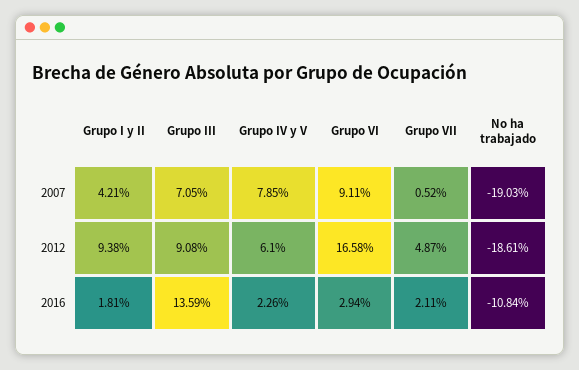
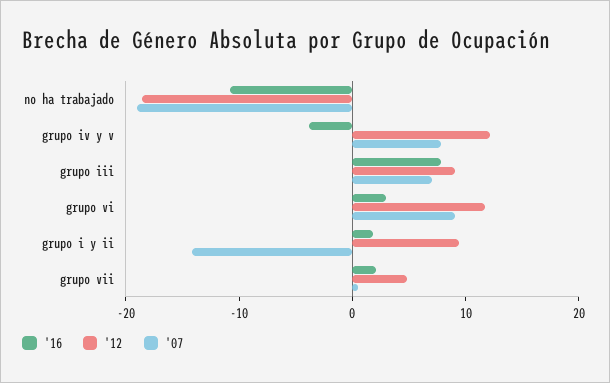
  {
    "2007": {
-     "Grupo I y II": 4.21,
+     "Grupo I y II": -14,
      "Grupo III": 7.05,
      "Grupo IV y V": 7.85,
      "Grupo VI": 9.11,
      "Grupo VII": 0.52,
      "No ha trabajado": -19.03
    },
    "2012": {
      "Grupo I y II": 9.38,
      "Grupo III": 9.08,
-     "Grupo IV y V": 6.1,
+     "Grupo IV y V": 12,
-     "Grupo VI": 16.58,
+     "Grupo VI": 12,
      "Grupo VII": 4.87,
      "No ha trabajado": -18.61
    },
    "2016": {
      "Grupo I y II": 1.81,
-     "Grupo III": 13.59,
+     "Grupo III": 8,
-     "Grupo IV y V": 2.26,
+     "Grupo IV y V": -4,
      "Grupo VI": 2.94,
      "Grupo VII": 2.11,
      "No ha trabajado": -10.84
    }
  }

